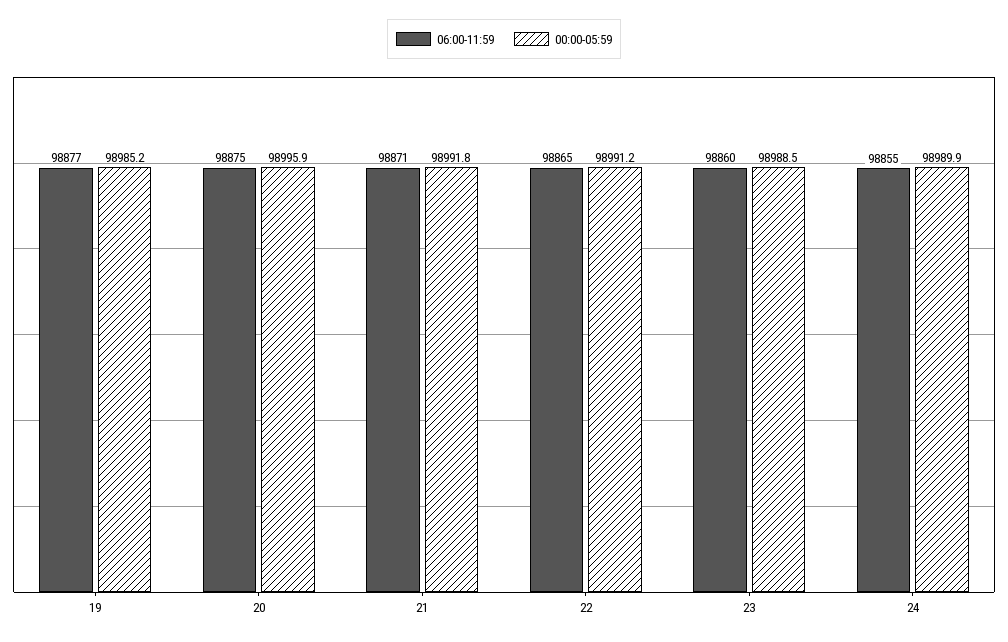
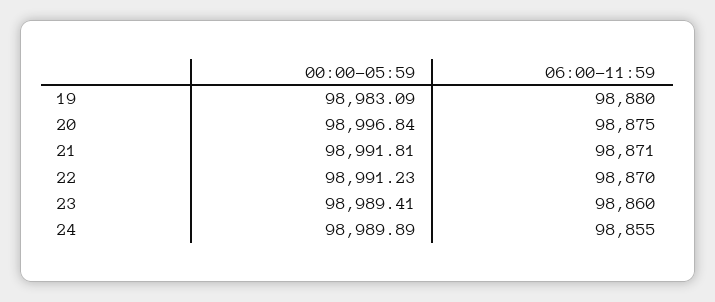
  {
    "06:00-11:59": {
-     "19": 98877,
+     "19": 98880,
      "20": 98875,
      "21": 98871,
-     "22": 98865,
+     "22": 98870,
      "23": 98860,
      "24": 98855
    },
    "00:00-05:59": {
-     "19": 98985.2,
+     "19": 98983.09,
-     "20": 98995.9,
+     "20": 98996.84,
      "21": 98991.81,
      "22": 98991.23,
-     "23": 98988.5,
+     "23": 98989.41,
      "24": 98989.89
    }
  }

